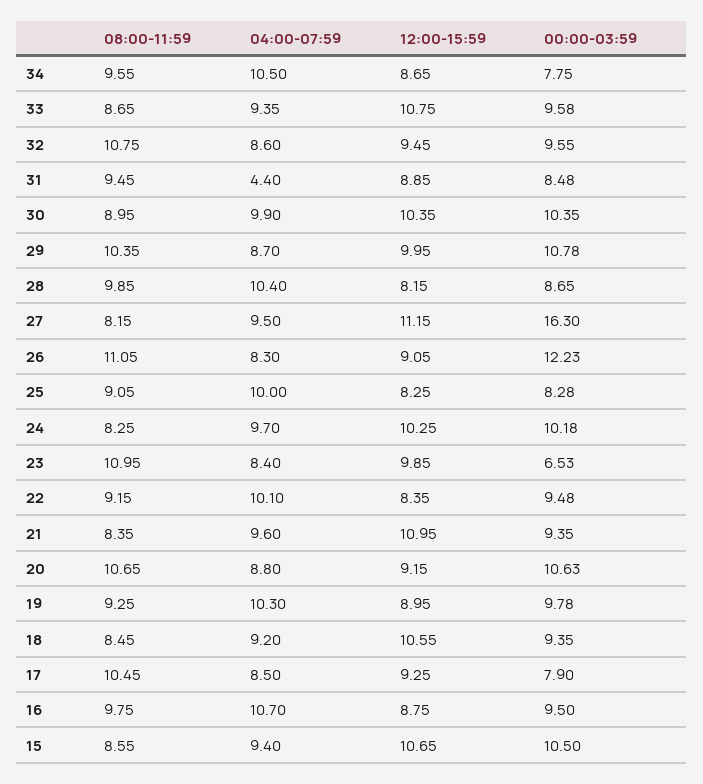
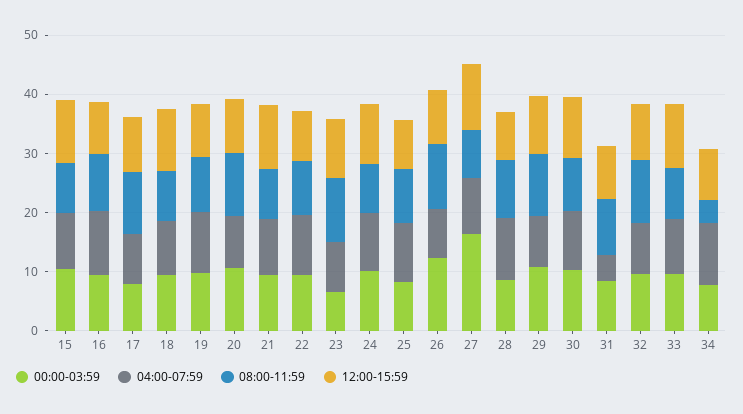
  {
    "08:00-11:59": {
-     "34": 9.55,
+     "34": 4,
      "33": 8.65,
      "32": 10.75,
      "31": 9.45,
      "30": 8.95,
      "29": 10.35,
      "28": 9.85,
      "27": 8.15,
      "26": 11.05,
      "25": 9.05,
      "24": 8.25,
      "23": 10.95,
      "22": 9.15,
      "21": 8.35,
      "20": 10.65,
      "19": 9.25,
      "18": 8.45,
      "17": 10.45,
      "16": 9.75,
      "15": 8.55
    },
    "04:00-07:59": {
      "34": 10.5,
      "33": 9.35,
      "32": 8.6,
      "31": 4.4,
      "30": 9.9,
      "29": 8.7,
      "28": 10.4,
      "27": 9.5,
      "26": 8.3,
      "25": 10,
      "24": 9.7,
      "23": 8.4,
      "22": 10.1,
      "21": 9.6,
      "20": 8.8,
      "19": 10.3,
      "18": 9.2,
      "17": 8.5,
      "16": 10.7,
      "15": 9.4
    },
    "12:00-15:59": {
      "34": 8.65,
      "33": 10.75,
      "32": 9.45,
      "31": 8.85,
      "30": 10.35,
      "29": 9.95,
      "28": 8.15,
      "27": 11.15,
      "26": 9.05,
      "25": 8.25,
      "24": 10.25,
      "23": 9.85,
      "22": 8.35,
      "21": 10.95,
      "20": 9.15,
      "19": 8.95,
      "18": 10.55,
      "17": 9.25,
      "16": 8.75,
      "15": 10.65
    },
    "00:00-03:59": {
      "34": 7.75,
      "33": 9.58,
      "32": 9.55,
      "31": 8.48,
      "30": 10.35,
      "29": 10.78,
      "28": 8.65,
      "27": 16.3,
      "26": 12.23,
      "25": 8.28,
      "24": 10.18,
      "23": 6.53,
      "22": 9.48,
      "21": 9.35,
      "20": 10.63,
      "19": 9.78,
      "18": 9.35,
      "17": 7.9,
      "16": 9.5,
      "15": 10.5
    }
  }

